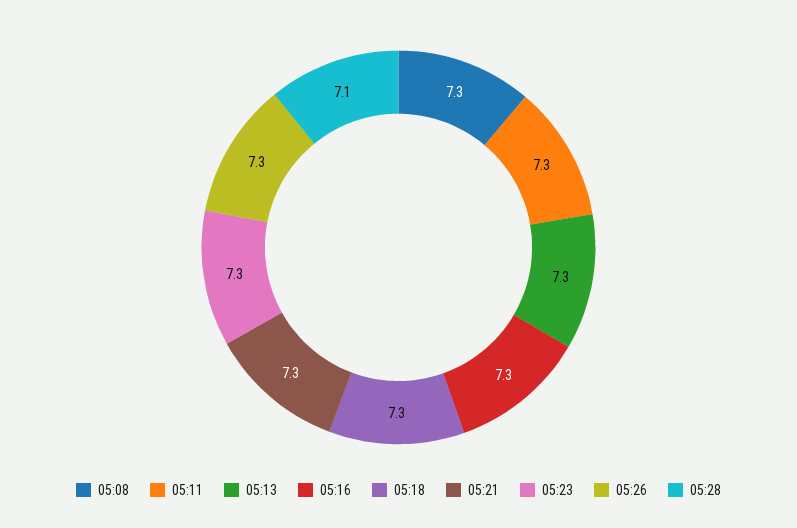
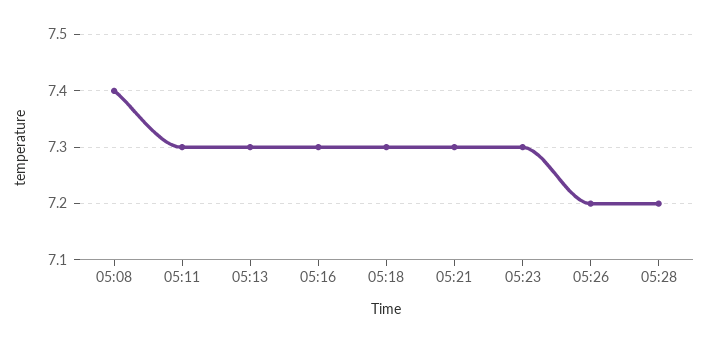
  {
-   "05:08": 7.3,
+   "05:08": 7.4,
    "05:11": 7.3,
    "05:13": 7.3,
    "05:16": 7.3,
    "05:18": 7.3,
    "05:21": 7.3,
    "05:23": 7.3,
-   "05:26": 7.3,
+   "05:26": 7.2,
-   "05:28": 7.1
+   "05:28": 7.2
  }

